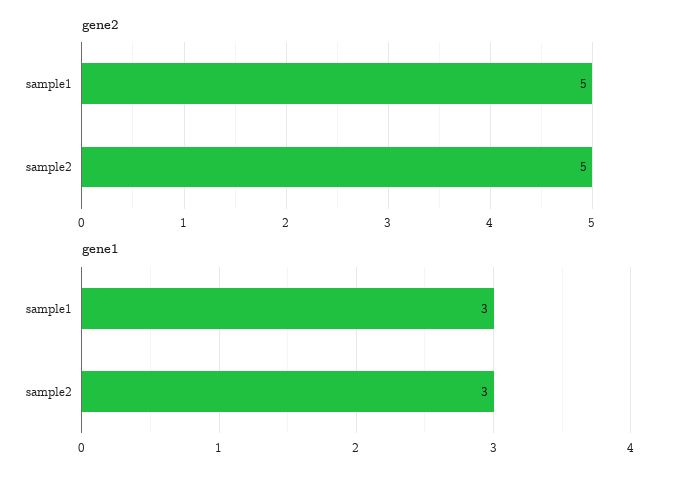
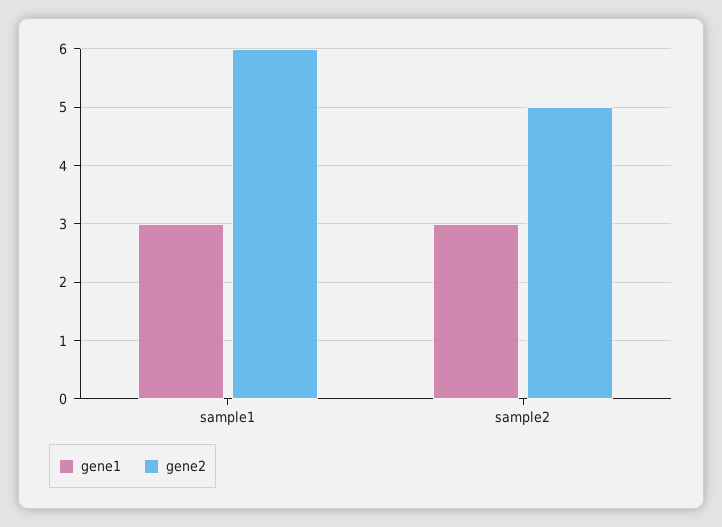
  {
    "gene2": {
-     "sample1": 5,
+     "sample1": 6,
      "sample2": 5
    },
    "gene1": {
      "sample1": 3,
      "sample2": 3
    }
  }

